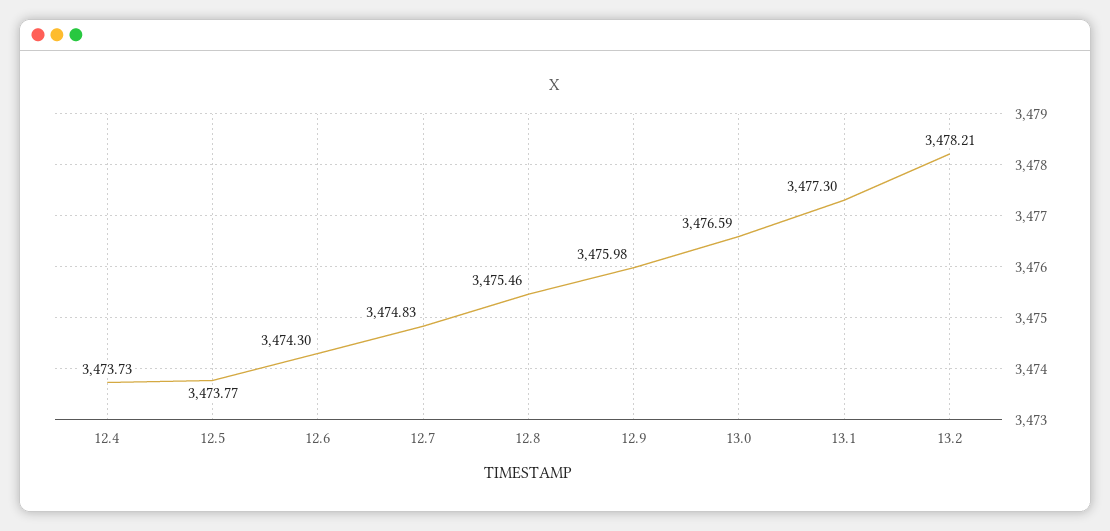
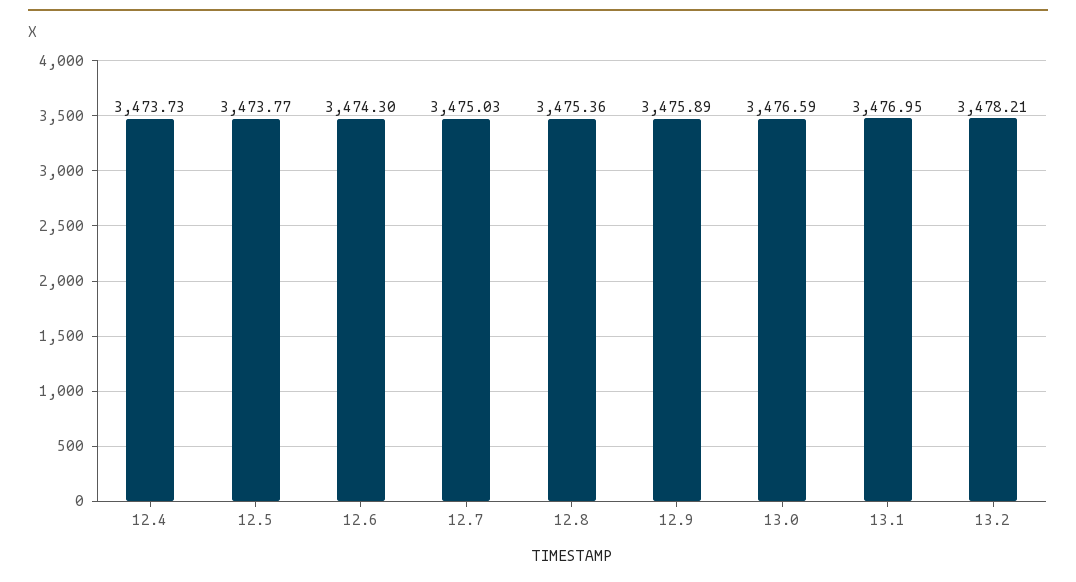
  {
    "12.4": 3473.73,
    "12.5": 3473.77,
    "12.6": 3474.3,
-   "12.7": 3474.83,
+   "12.7": 3475.03,
-   "12.8": 3475.46,
+   "12.8": 3475.36,
-   "12.9": 3475.98,
+   "12.9": 3475.89,
    "13.0": 3476.59,
-   "13.1": 3477.3,
+   "13.1": 3476.95,
    "13.2": 3478.21
  }

